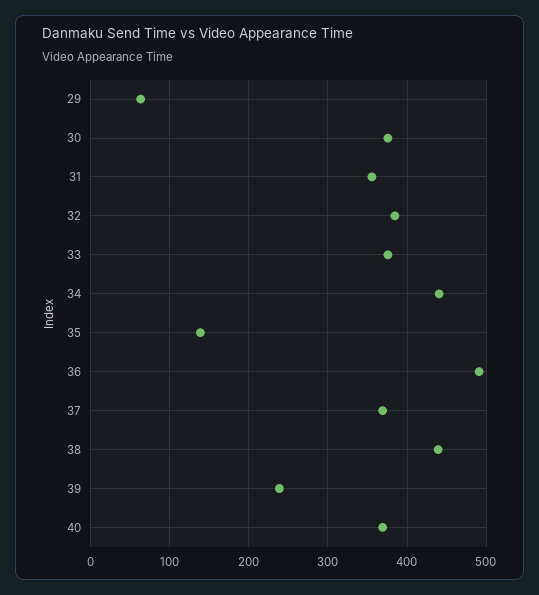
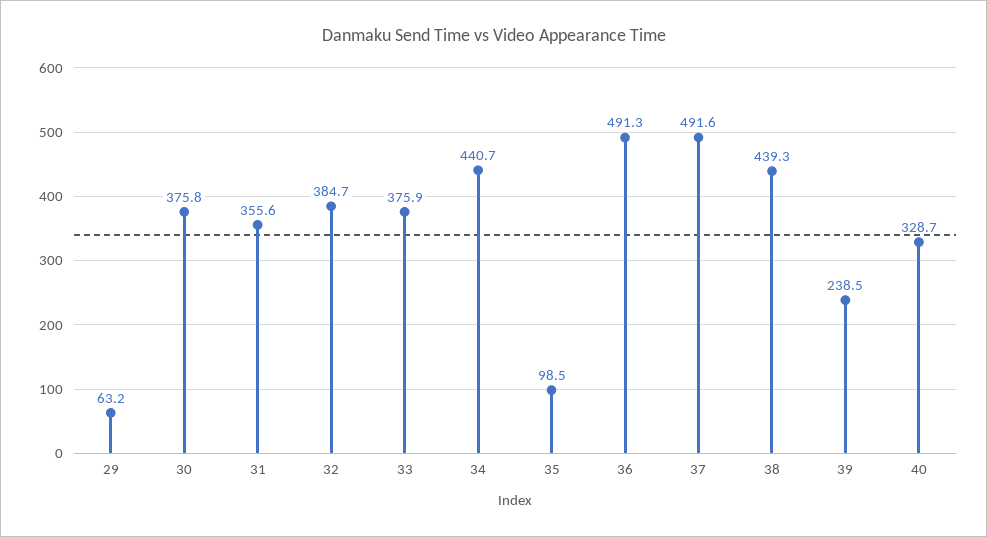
  {
    "29": 63.2,
    "30": 375.8,
    "31": 355.6,
    "32": 384.7,
    "33": 375.9,
    "34": 440.7,
-   "35": 140,
+   "35": 98.5,
    "36": 491.3,
-   "37": 370,
+   "37": 491.6,
    "38": 439.3,
    "39": 238.5,
-   "40": 370
+   "40": 328.7
  }

